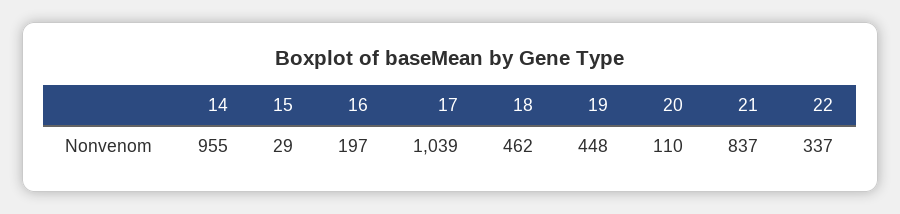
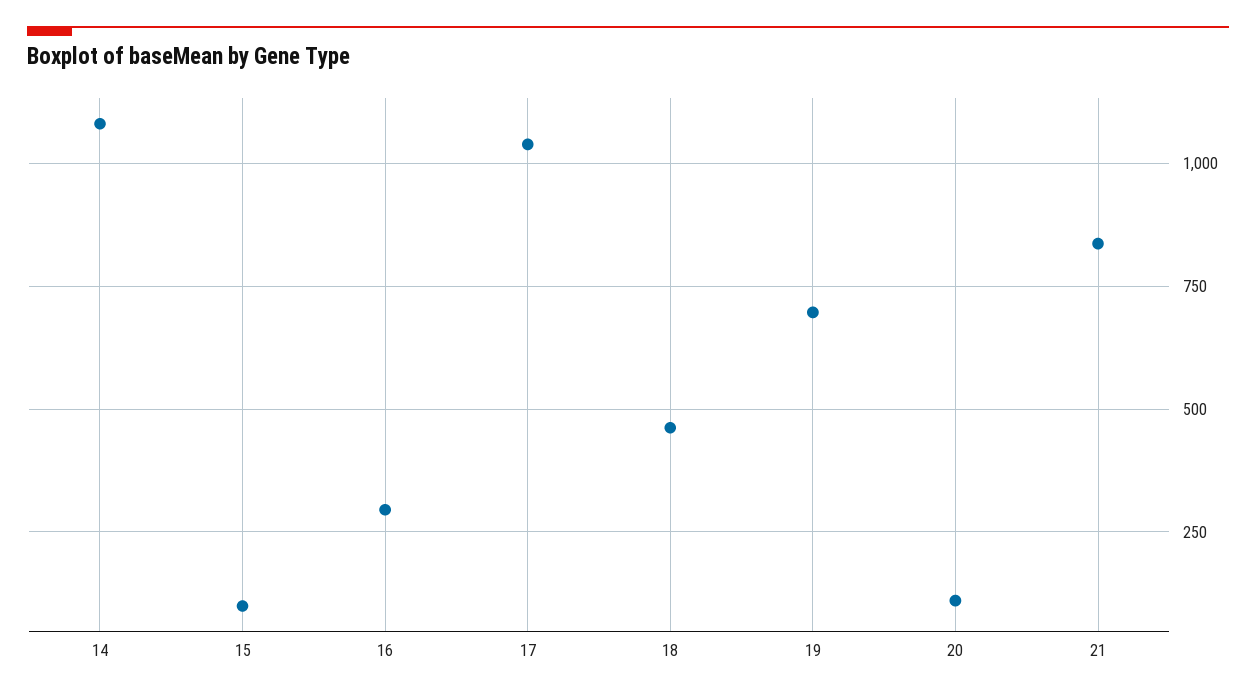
  {
-   "14": 955,
+   "14": 1075,
-   "15": 29,
+   "15": 100,
-   "16": 197,
+   "16": 300,
    "17": 1039,
    "18": 462,
-   "19": 448,
+   "19": 700,
    "20": 110,
-   "21": 837,
+   "21": 837
-   "22": 337
  }

